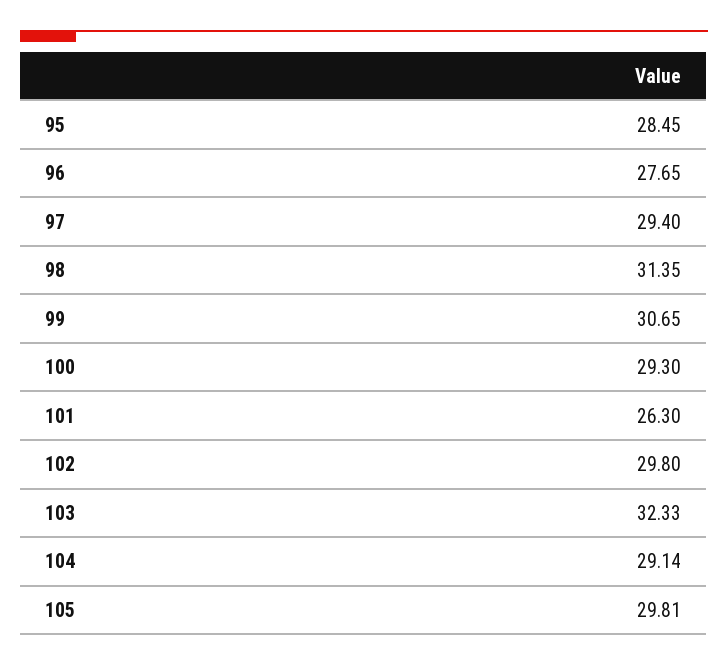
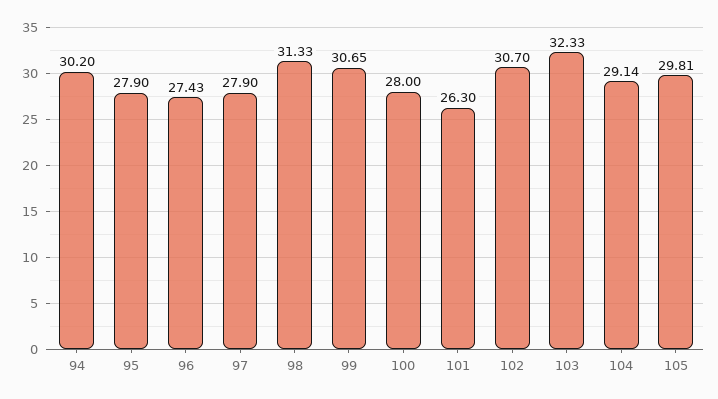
  {
-   "95": 28.45,
+   "95": 27.9,
-   "96": 27.65,
+   "96": 27.43,
-   "97": 29.4,
+   "97": 27.9,
-   "98": 31.35,
+   "98": 31.33,
    "99": 30.65,
-   "100": 29.3,
+   "100": 28,
    "101": 26.3,
-   "102": 29.8,
+   "102": 30.7,
    "103": 32.33,
    "104": 29.14,
-   "105": 29.81
+   "105": 29.81,
+   "94": 30.2
  }

